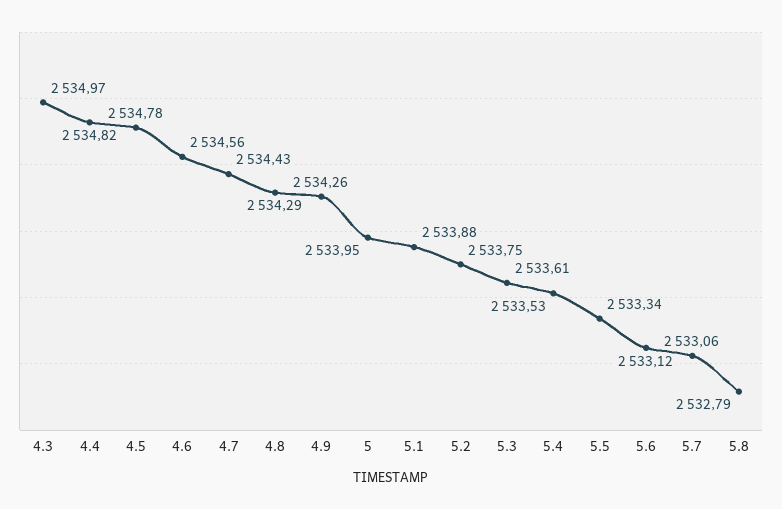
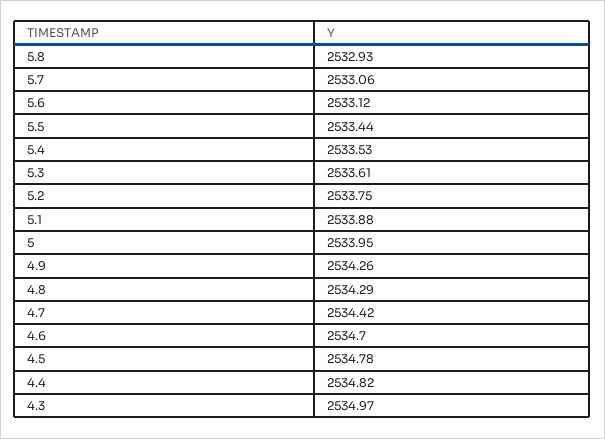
  {
    "4.3": 2534.97,
    "4.4": 2534.82,
    "4.5": 2534.78,
-   "4.6": 2534.56,
+   "4.6": 2534.7,
-   "4.7": 2534.43,
+   "4.7": 2534.42,
    "4.8": 2534.29,
    "4.9": 2534.26,
    "5": 2533.95,
    "5.1": 2533.88,
    "5.2": 2533.75,
    "5.3": 2533.61,
    "5.4": 2533.53,
-   "5.5": 2533.34,
+   "5.5": 2533.44,
    "5.6": 2533.12,
    "5.7": 2533.06,
-   "5.8": 2532.79
+   "5.8": 2532.93
  }

